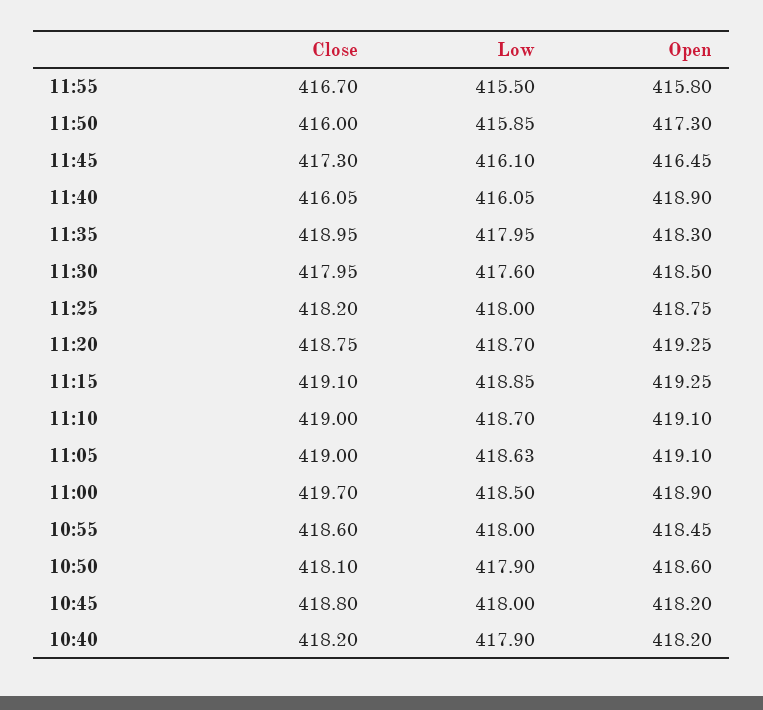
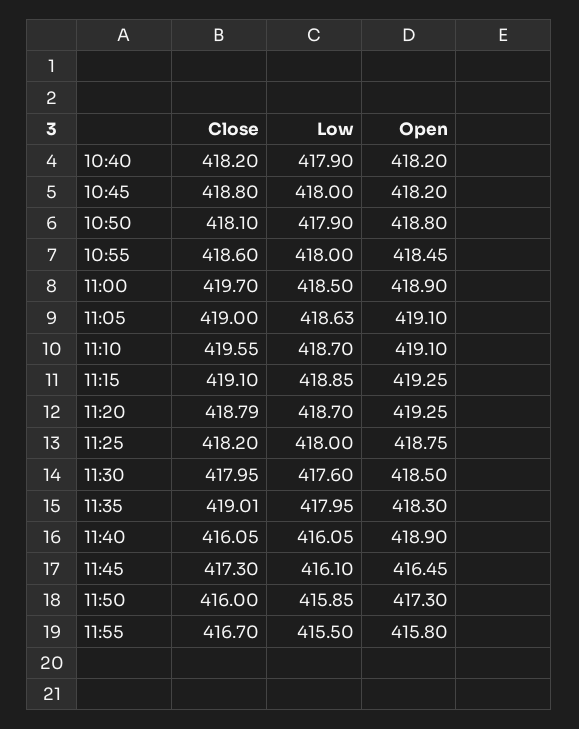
  {
    "Close": {
      "11:55": 416.7,
      "11:50": 416,
      "11:45": 417.3,
      "11:40": 416.05,
-     "11:35": 418.95,
+     "11:35": 419.01,
      "11:30": 417.95,
      "11:25": 418.2,
-     "11:20": 418.75,
+     "11:20": 418.79,
      "11:15": 419.1,
-     "11:10": 419,
+     "11:10": 419.55,
      "11:05": 419,
      "11:00": 419.7,
      "10:55": 418.6,
      "10:50": 418.1,
      "10:45": 418.8,
      "10:40": 418.2
    },
    "Low": {
      "11:55": 415.5,
      "11:50": 415.85,
      "11:45": 416.1,
      "11:40": 416.05,
      "11:35": 417.95,
      "11:30": 417.6,
      "11:25": 418,
      "11:20": 418.7,
      "11:15": 418.85,
      "11:10": 418.7,
      "11:05": 418.63,
      "11:00": 418.5,
      "10:55": 418,
      "10:50": 417.9,
      "10:45": 418,
      "10:40": 417.9
    },
    "Open": {
      "11:55": 415.8,
      "11:50": 417.3,
      "11:45": 416.45,
      "11:40": 418.9,
      "11:35": 418.3,
      "11:30": 418.5,
      "11:25": 418.75,
      "11:20": 419.25,
      "11:15": 419.25,
      "11:10": 419.1,
      "11:05": 419.1,
      "11:00": 418.9,
      "10:55": 418.45,
-     "10:50": 418.6,
+     "10:50": 418.8,
      "10:45": 418.2,
      "10:40": 418.2
    }
  }

